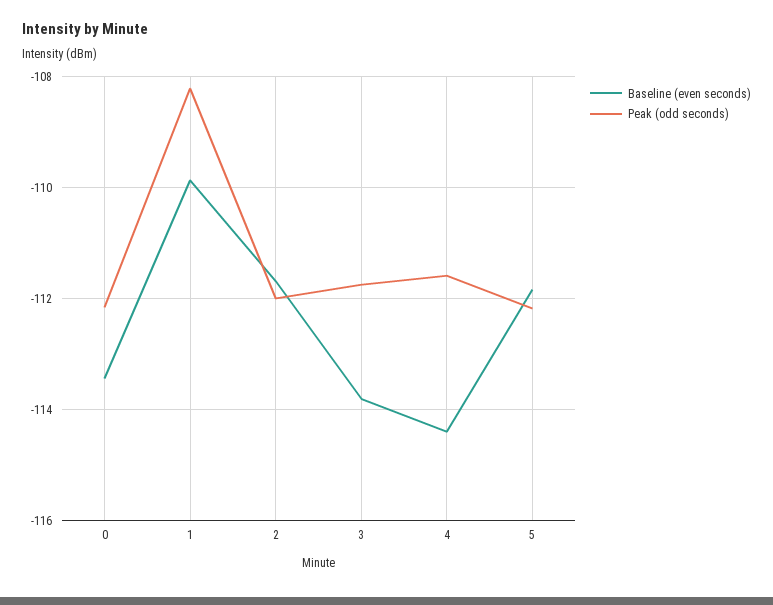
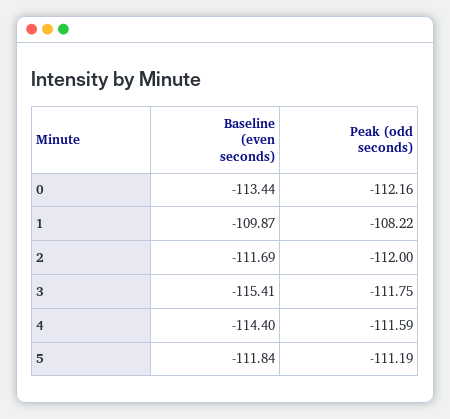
  {
    "Baseline (even seconds)": {
      "0": -113.44,
      "1": -109.87,
      "2": -111.69,
-     "3": -113.8,
+     "3": -115.41,
      "4": -114.4,
      "5": -111.84
    },
    "Peak (odd seconds)": {
      "0": -112.16,
      "1": -108.22,
      "2": -112,
      "3": -111.75,
      "4": -111.59,
-     "5": -112.2
+     "5": -111.19
    }
  }

